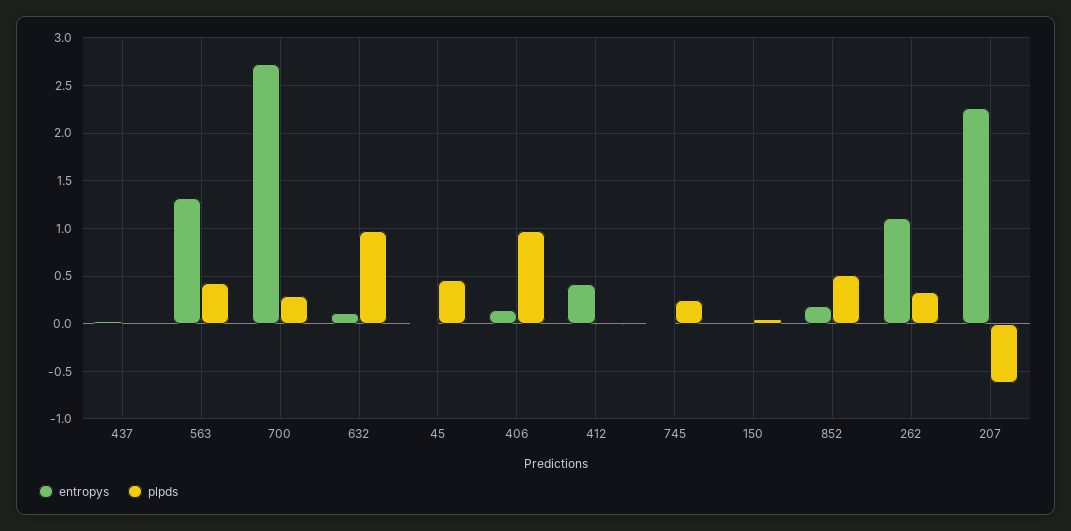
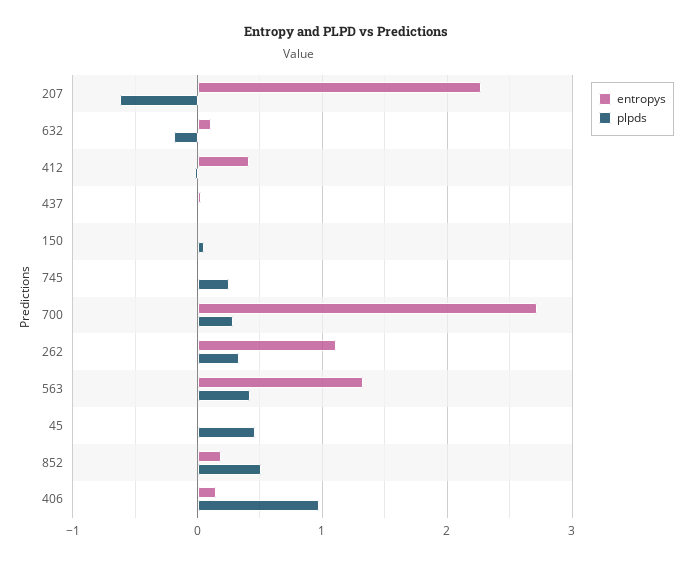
  {
    "entropys": {
      "437": 0,
      "563": 1.3,
      "700": 2.7,
      "632": 0.1,
      "45": 0,
      "406": 0.1,
      "412": 0.4,
      "745": 0,
      "150": 0,
      "852": 0.2,
      "262": 1.1,
      "207": 2.3
    },
    "plpds": {
      "437": 0,
      "563": 0.4,
      "700": 0.3,
-     "632": 1,
+     "632": -0.2,
      "45": 0.5,
      "406": 1,
      "412": 0,
      "745": 0.3,
      "150": 0,
      "852": 0.5,
      "262": 0.3,
      "207": -0.6
    }
  }

